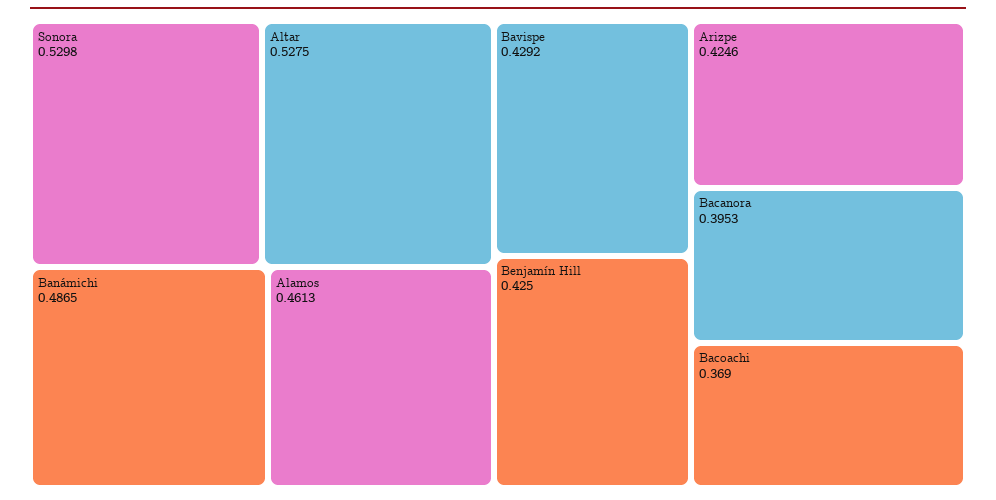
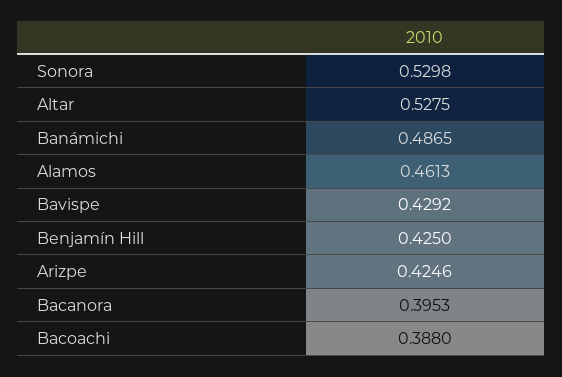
  {
    "Sonora": 0.5298,
    "Altar": 0.5275,
    "Banámichi": 0.4865,
    "Alamos": 0.4613,
    "Bavispe": 0.4292,
    "Benjamín Hill": 0.425,
    "Arizpe": 0.4246,
    "Bacanora": 0.3953,
-   "Bacoachi": 0.369
+   "Bacoachi": 0.388
  }

